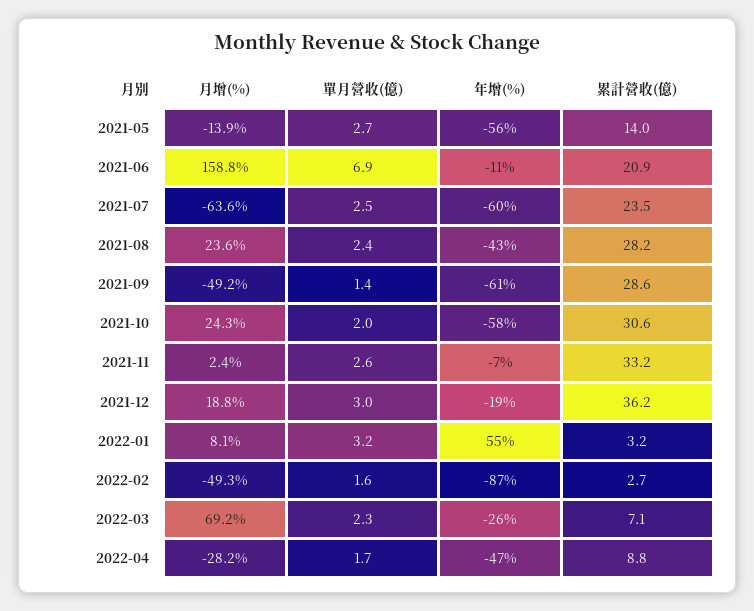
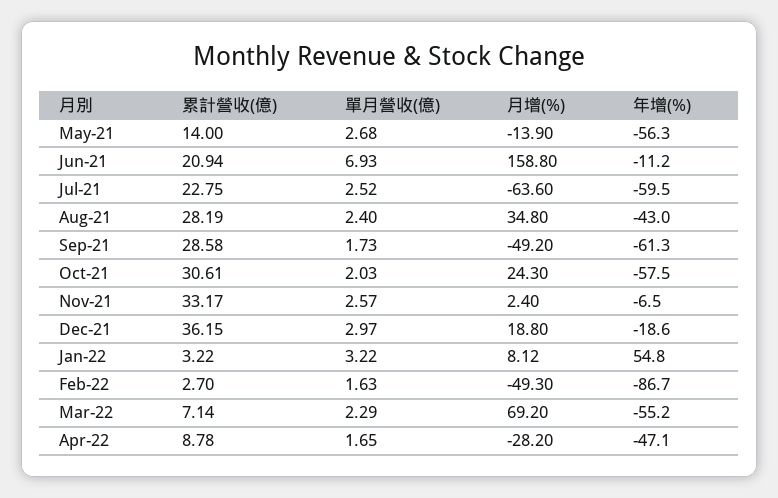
  {
    "月增(%)": {
      "2021-05": -13.9,
      "2021-06": 158.8,
      "2021-07": -63.6,
-     "2021-08": 23.6,
+     "2021-08": 34.8,
      "2021-09": -49.2,
      "2021-10": 24.3,
      "2021-11": 2.4,
      "2021-12": 18.8,
      "2022-01": 8.12,
      "2022-02": -49.3,
      "2022-03": 69.2,
      "2022-04": -28.2
    },
    "單月營收(億)": {
      "2021-05": 2.68,
      "2021-06": 6.93,
      "2021-07": 2.52,
      "2021-08": 2.4,
-     "2021-09": 1.4,
+     "2021-09": 1.73,
      "2021-10": 2.03,
      "2021-11": 2.57,
      "2021-12": 2.97,
      "2022-01": 3.22,
      "2022-02": 1.63,
      "2022-03": 2.29,
      "2022-04": 1.65
    },
    "年增(%)": {
      "2021-05": -56.3,
      "2021-06": -11.2,
      "2021-07": -59.5,
      "2021-08": -43,
      "2021-09": -61.3,
      "2021-10": -57.5,
      "2021-11": -6.5,
      "2021-12": -18.6,
      "2022-01": 54.8,
      "2022-02": -86.7,
-     "2022-03": -26,
+     "2022-03": -55.2,
      "2022-04": -47.1
    },
    "累計營收(億)": {
      "2021-05": 14,
      "2021-06": 20.94,
-     "2021-07": 23.5,
+     "2021-07": 22.75,
      "2021-08": 28.19,
      "2021-09": 28.58,
      "2021-10": 30.61,
      "2021-11": 33.17,
      "2021-12": 36.15,
      "2022-01": 3.22,
      "2022-02": 2.7,
      "2022-03": 7.14,
      "2022-04": 8.78
    }
  }

